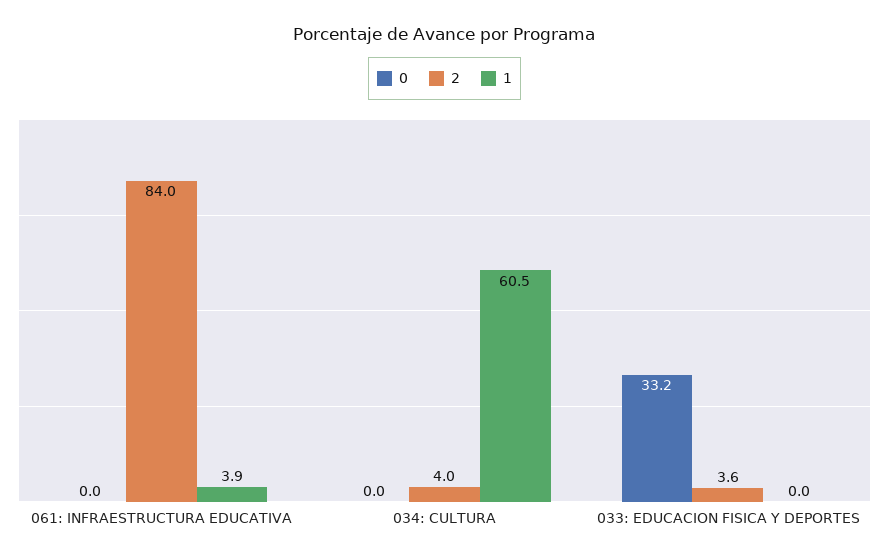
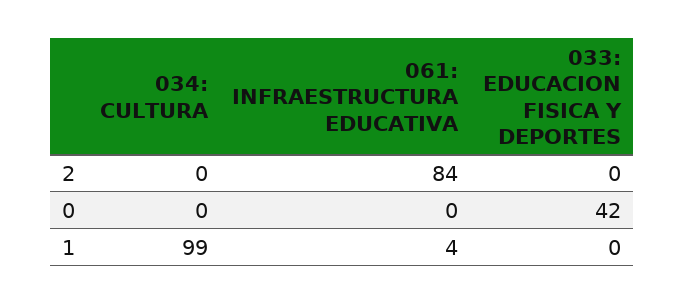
  {
    "0": {
      "061: INFRAESTRUCTURA EDUCATIVA": 0,
      "034: CULTURA": 0,
-     "033: EDUCACION FISICA Y DEPORTES": 33.2
+     "033: EDUCACION FISICA Y DEPORTES": 42
    },
    "2": {
      "061: INFRAESTRUCTURA EDUCATIVA": 84,
-     "034: CULTURA": 4,
+     "034: CULTURA": 0,
-     "033: EDUCACION FISICA Y DEPORTES": 3.6
+     "033: EDUCACION FISICA Y DEPORTES": 0
    },
    "1": {
      "061: INFRAESTRUCTURA EDUCATIVA": 3.9,
-     "034: CULTURA": 60.5,
+     "034: CULTURA": 99,
      "033: EDUCACION FISICA Y DEPORTES": 0
    }
  }

